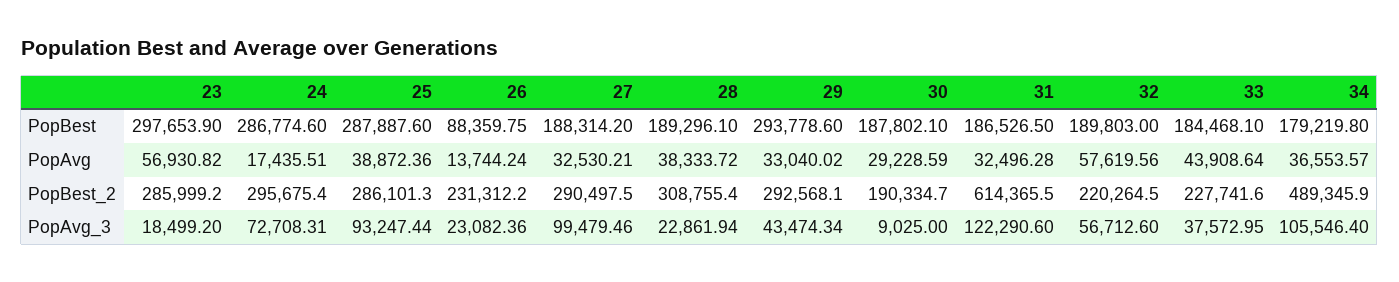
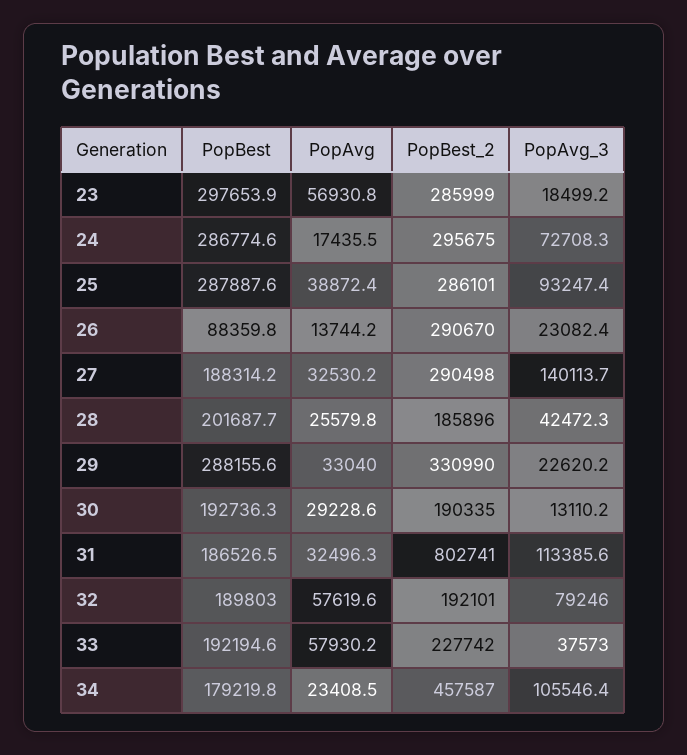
  {
    "23": {
      "PopBest": 297653.9,
      "PopAvg": 56930.82,
      "PopBest_2": 285999.2,
      "PopAvg_3": 18499.2
    },
    "24": {
      "PopBest": 286774.6,
      "PopAvg": 17435.51,
      "PopBest_2": 295675.4,
      "PopAvg_3": 72708.31
    },
    "25": {
      "PopBest": 287887.6,
      "PopAvg": 38872.36,
      "PopBest_2": 286101.3,
      "PopAvg_3": 93247.44
    },
    "26": {
      "PopBest": 88359.75,
      "PopAvg": 13744.24,
-     "PopBest_2": 231312.2,
+     "PopBest_2": 290670,
      "PopAvg_3": 23082.36
    },
    "27": {
      "PopBest": 188314.2,
      "PopAvg": 32530.21,
      "PopBest_2": 290497.5,
-     "PopAvg_3": 99479.46
+     "PopAvg_3": 140113.7
    },
    "28": {
-     "PopBest": 189296.1,
+     "PopBest": 201687.7,
-     "PopAvg": 38333.72,
+     "PopAvg": 25579.8,
-     "PopBest_2": 308755.4,
+     "PopBest_2": 185896,
-     "PopAvg_3": 22861.94
+     "PopAvg_3": 42472.3
    },
    "29": {
-     "PopBest": 293778.6,
+     "PopBest": 288155.6,
      "PopAvg": 33040.02,
-     "PopBest_2": 292568.1,
+     "PopBest_2": 330990,
-     "PopAvg_3": 43474.34
+     "PopAvg_3": 22620.2
    },
    "30": {
-     "PopBest": 187802.1,
+     "PopBest": 192736.3,
      "PopAvg": 29228.59,
      "PopBest_2": 190334.7,
-     "PopAvg_3": 9025
+     "PopAvg_3": 13110.2
    },
    "31": {
      "PopBest": 186526.5,
      "PopAvg": 32496.28,
-     "PopBest_2": 614365.5,
+     "PopBest_2": 802741,
-     "PopAvg_3": 122290.6
+     "PopAvg_3": 113385.6
    },
    "32": {
      "PopBest": 189803,
      "PopAvg": 57619.56,
-     "PopBest_2": 220264.5,
+     "PopBest_2": 192101,
-     "PopAvg_3": 56712.6
+     "PopAvg_3": 79246
    },
    "33": {
-     "PopBest": 184468.1,
+     "PopBest": 192194.6,
-     "PopAvg": 43908.64,
+     "PopAvg": 57930.2,
      "PopBest_2": 227741.6,
      "PopAvg_3": 37572.95
    },
    "34": {
      "PopBest": 179219.8,
-     "PopAvg": 36553.57,
+     "PopAvg": 23408.5,
-     "PopBest_2": 489345.9,
+     "PopBest_2": 457587,
      "PopAvg_3": 105546.4
    }
  }

